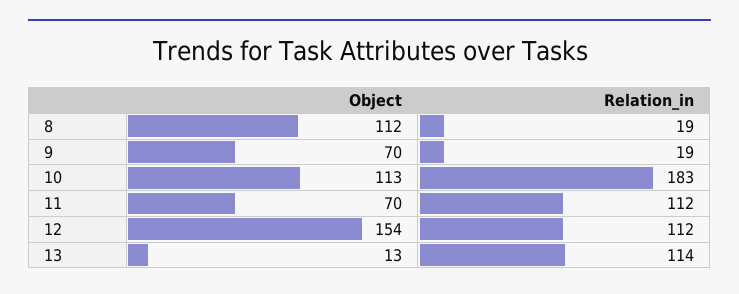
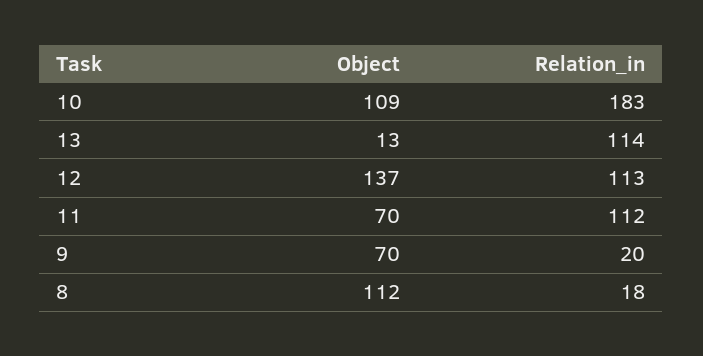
  {
    "Object": {
      "8": 112,
      "9": 70,
-     "10": 113,
+     "10": 109,
      "11": 70,
-     "12": 154,
+     "12": 137,
      "13": 13
    },
    "Relation_in": {
-     "8": 19,
+     "8": 18,
-     "9": 19,
+     "9": 20,
      "10": 183,
      "11": 112,
-     "12": 112,
+     "12": 113,
      "13": 114
    }
  }

